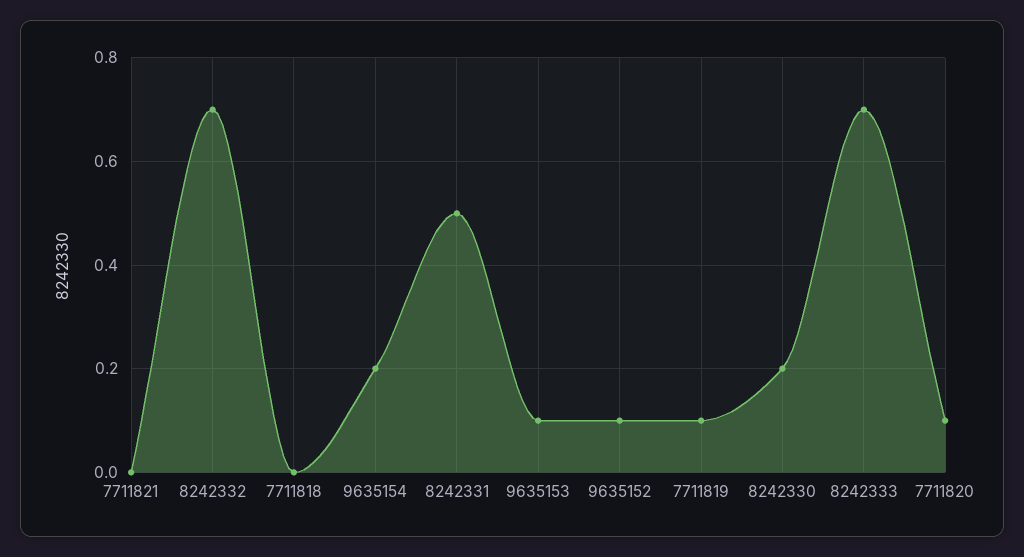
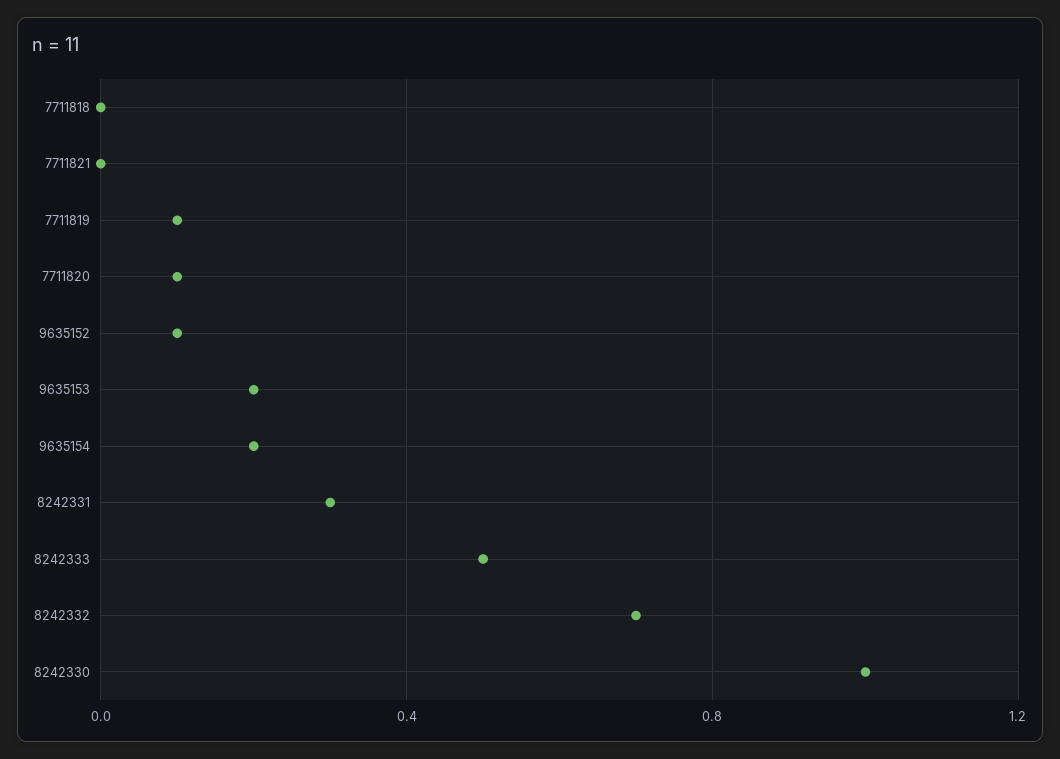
  {
    "7711821": 0,
    "8242332": 0.7,
    "7711818": 0,
    "9635154": 0.2,
-   "8242331": 0.5,
+   "8242331": 0.3,
-   "9635153": 0.1,
+   "9635153": 0.2,
    "9635152": 0.1,
    "7711819": 0.1,
-   "8242330": 0.2,
+   "8242330": 1,
-   "8242333": 0.7,
+   "8242333": 0.5,
    "7711820": 0.1
  }

